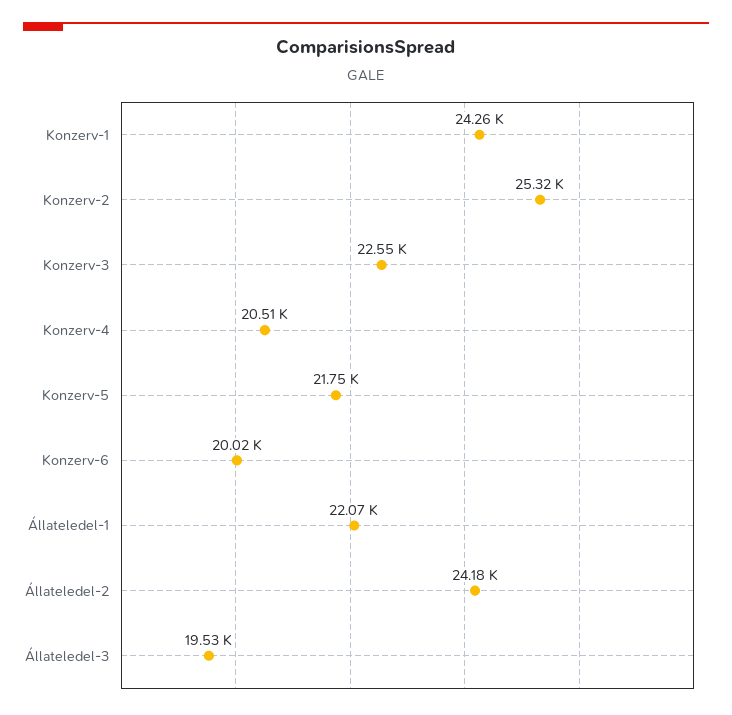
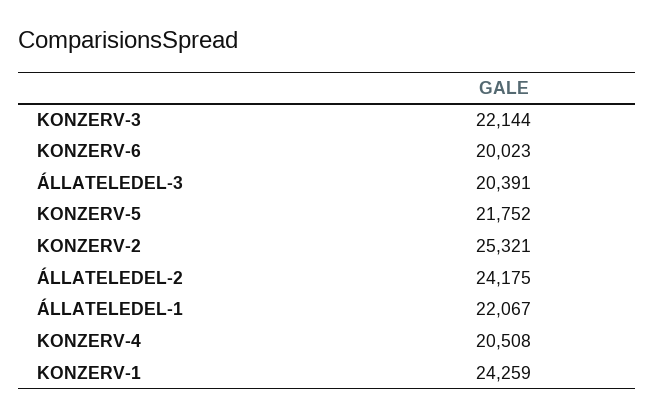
  {
    "Konzerv-1": 24259,
    "Konzerv-2": 25321,
-   "Konzerv-3": 22550,
+   "Konzerv-3": 22144,
    "Konzerv-4": 20508,
    "Konzerv-5": 21752,
    "Konzerv-6": 20023,
    "Állateledel-1": 22067,
    "Állateledel-2": 24175,
-   "Állateledel-3": 19530
+   "Állateledel-3": 20391
  }

